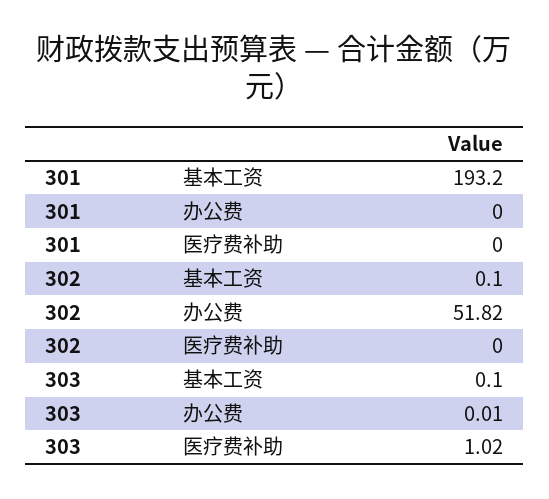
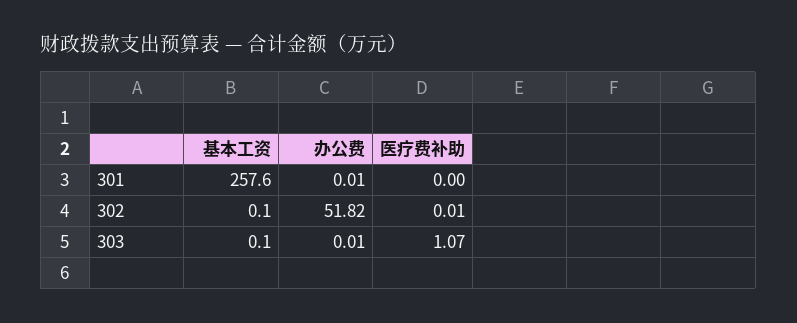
  {
    "301": {
-     "基本工资": 193.2,
+     "基本工资": 257.6,
-     "办公费": 0,
+     "办公费": 0.01,
      "医疗费补助": 0
    },
    "302": {
      "基本工资": 0.1,
      "办公费": 51.82,
-     "医疗费补助": 0
+     "医疗费补助": 0.01
    },
    "303": {
      "基本工资": 0.1,
      "办公费": 0.01,
-     "医疗费补助": 1.02
+     "医疗费补助": 1.07
    }
  }

